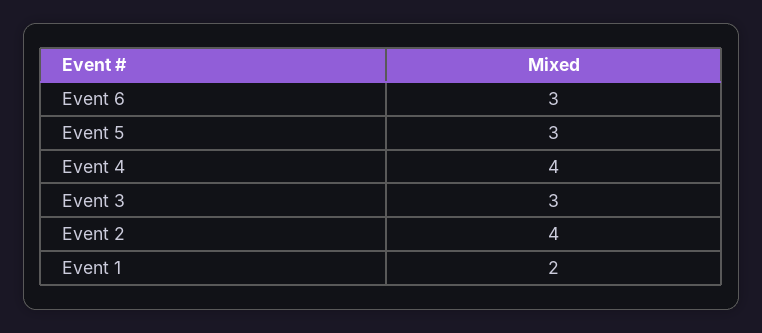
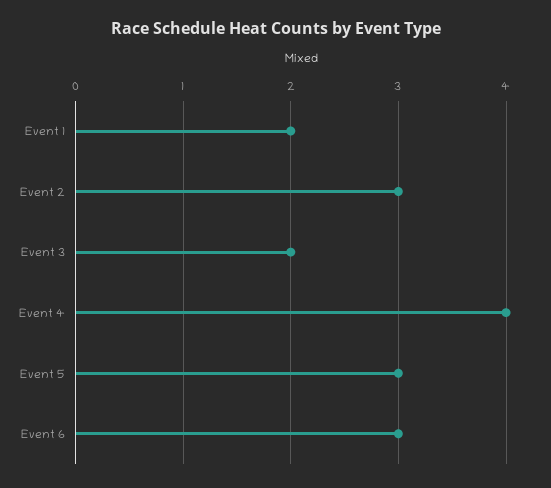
  {
    "Event 6": 3,
    "Event 5": 3,
    "Event 4": 4,
-   "Event 3": 3,
+   "Event 3": 2,
-   "Event 2": 4,
+   "Event 2": 3,
    "Event 1": 2
  }

